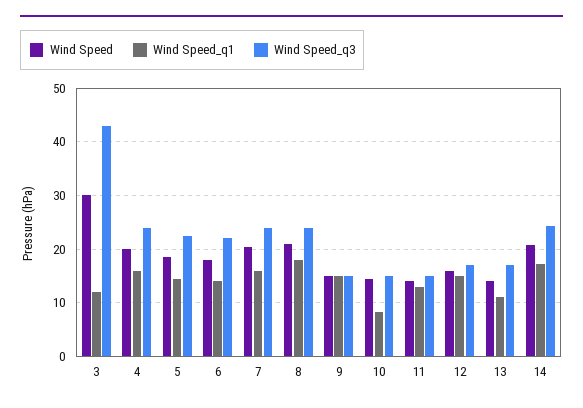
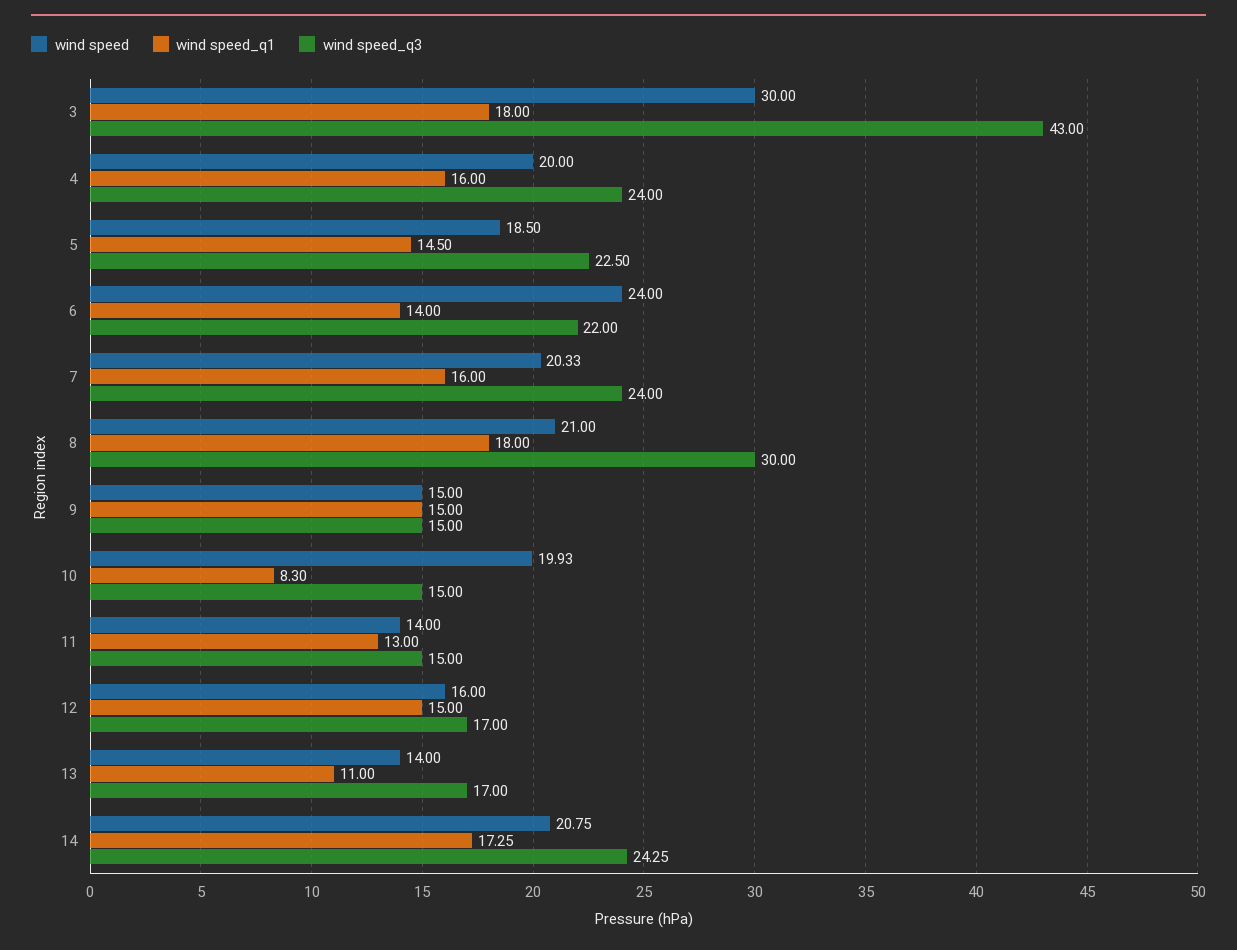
  {
    "Wind Speed": {
      "3": 30,
      "4": 20,
      "5": 18.5,
-     "6": 18,
+     "6": 24,
      "7": 20.33,
      "8": 21,
      "9": 15,
-     "10": 14,
+     "10": 19.93,
      "11": 14,
      "12": 16,
      "13": 14,
      "14": 20.75
    },
    "Wind Speed_q1": {
-     "3": 12,
+     "3": 18,
      "4": 16,
      "5": 14.5,
      "6": 14,
      "7": 16,
      "8": 18,
      "9": 15,
      "10": 8.3,
      "11": 13,
      "12": 15,
      "13": 11,
      "14": 17.25
    },
    "Wind Speed_q3": {
      "3": 43,
      "4": 24,
      "5": 22.5,
      "6": 22,
      "7": 24,
-     "8": 24,
+     "8": 30,
      "9": 15,
      "10": 15,
      "11": 15,
      "12": 17,
      "13": 17,
      "14": 24.25
    }
  }

